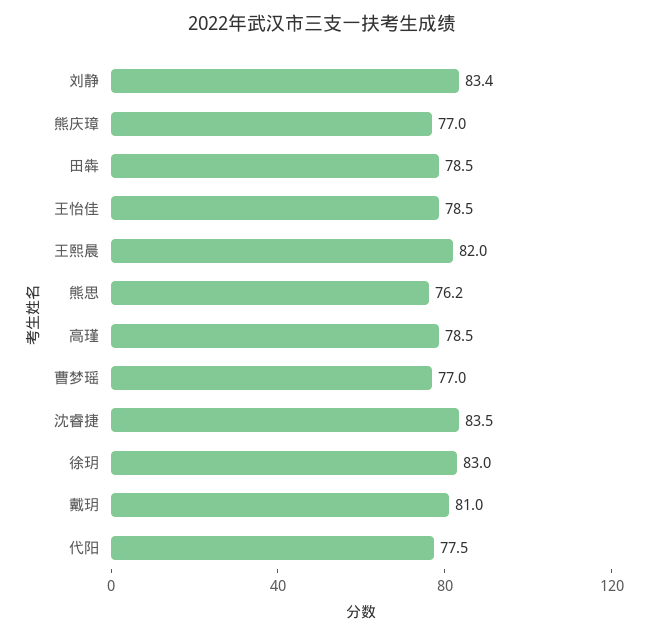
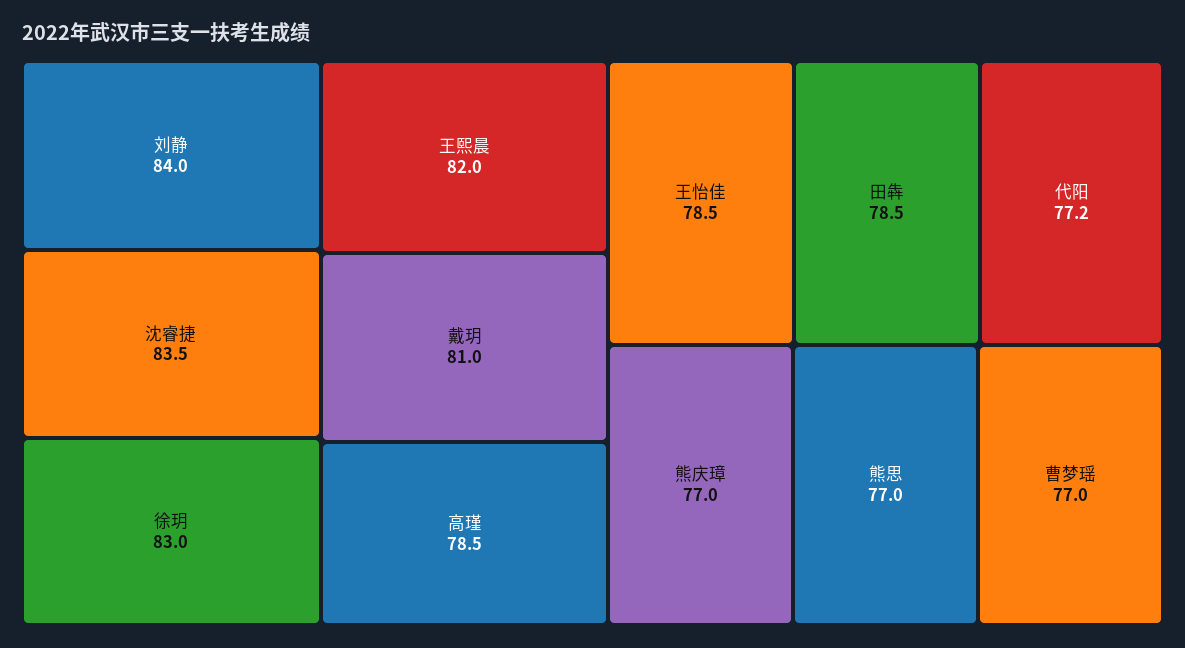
  {
-   "刘静": 83.4,
+   "刘静": 84,
    "熊庆璋": 77,
    "田犇": 78.5,
    "王怡佳": 78.5,
    "王熙晨": 82,
-   "熊思": 76.2,
+   "熊思": 77,
    "高瑾": 78.5,
    "曹梦瑶": 77,
    "沈睿捷": 83.5,
    "徐玥": 83,
    "戴玥": 81,
-   "代阳": 77.5
+   "代阳": 77.2
  }

